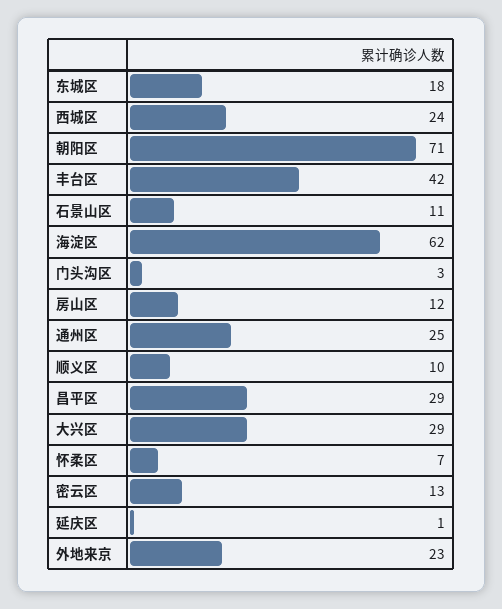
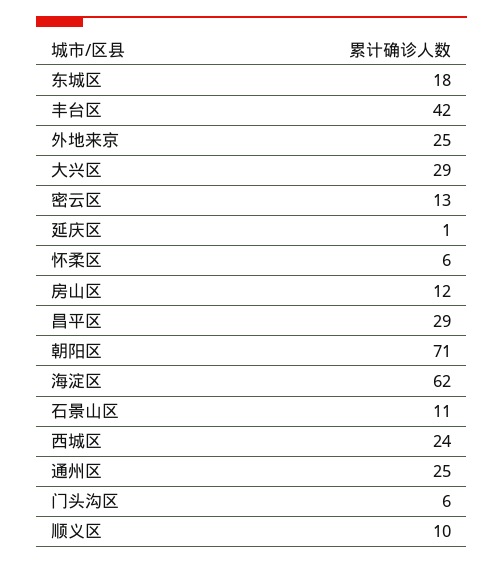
  {
    "东城区": 18,
    "西城区": 24,
    "朝阳区": 71,
    "丰台区": 42,
    "石景山区": 11,
    "海淀区": 62,
-   "门头沟区": 3,
+   "门头沟区": 6,
    "房山区": 12,
    "通州区": 25,
    "顺义区": 10,
    "昌平区": 29,
    "大兴区": 29,
-   "怀柔区": 7,
+   "怀柔区": 6,
    "密云区": 13,
    "延庆区": 1,
-   "外地来京": 23
+   "外地来京": 25
  }

